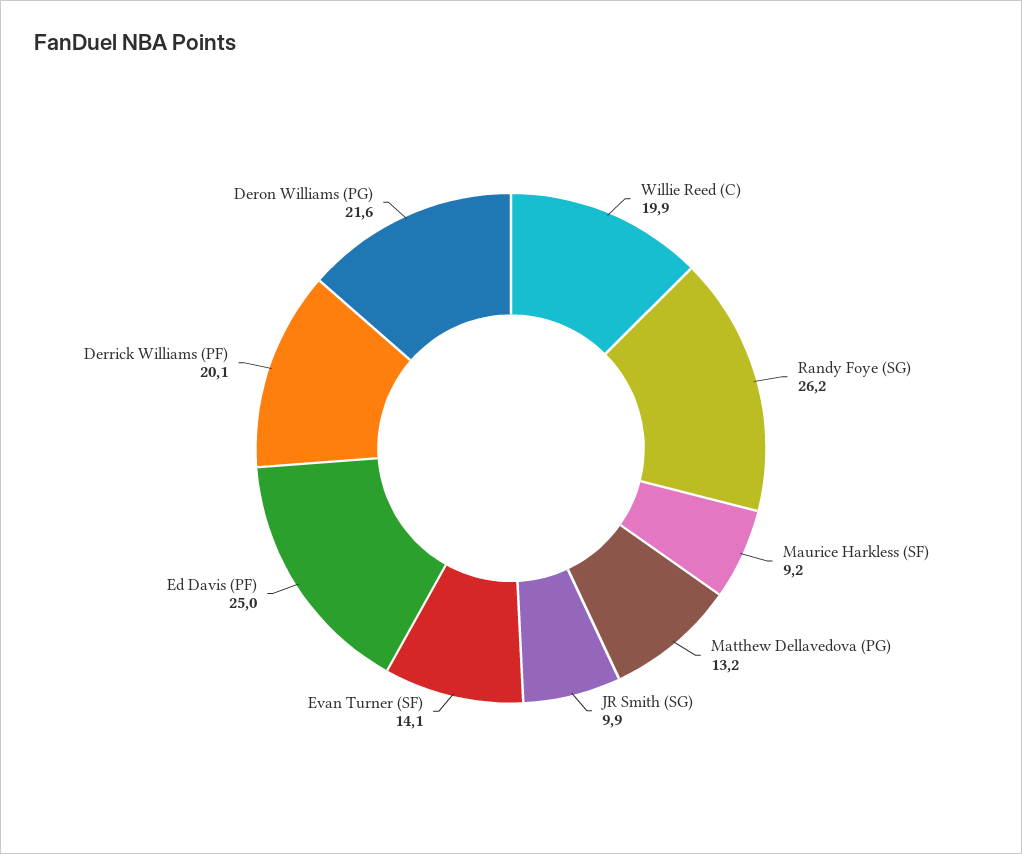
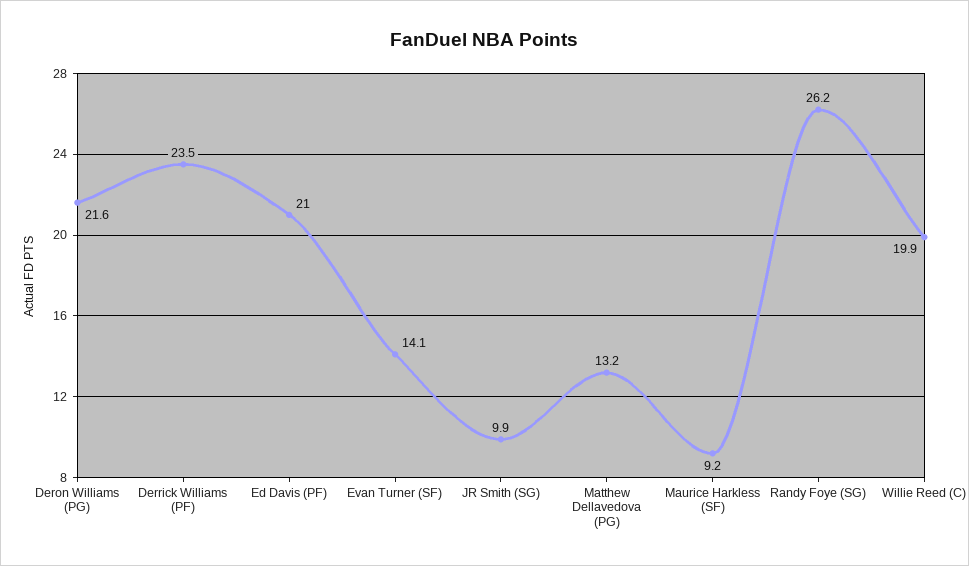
  {
    "Willie Reed (C)": 19.9,
    "Randy Foye (SG)": 26.2,
    "Maurice Harkless (SF)": 9.2,
    "Matthew Dellavedova (PG)": 13.2,
    "JR Smith (SG)": 9.9,
    "Evan Turner (SF)": 14.1,
-   "Ed Davis (PF)": 25,
+   "Ed Davis (PF)": 21,
-   "Derrick Williams (PF)": 20.1,
+   "Derrick Williams (PF)": 23.5,
    "Deron Williams (PG)": 21.6
  }

